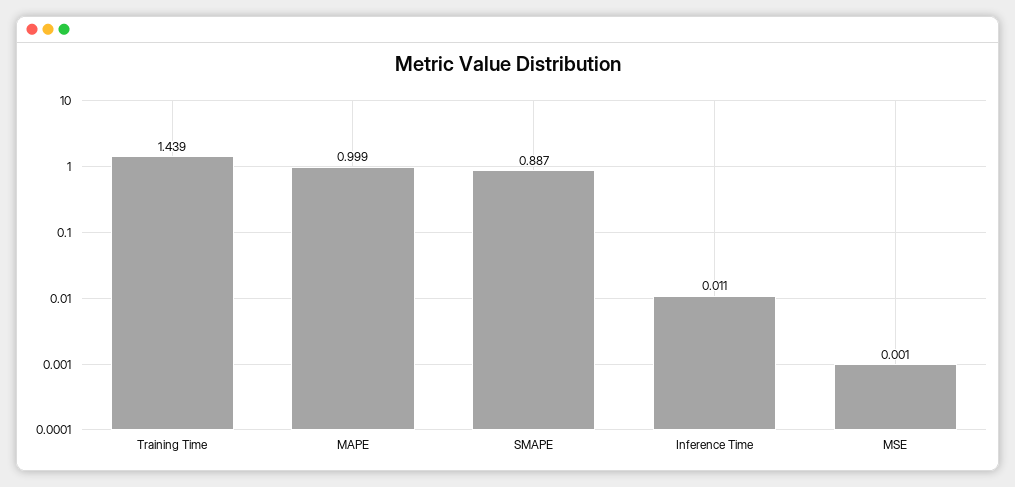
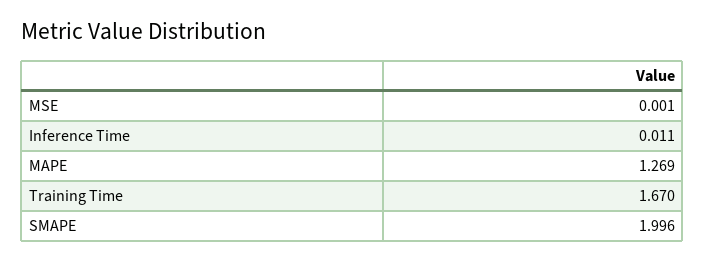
  {
-   "Training Time": 1.439,
+   "Training Time": 1.67,
-   "MAPE": 0.999,
+   "MAPE": 1.269,
-   "SMAPE": 0.887,
+   "SMAPE": 1.996,
    "Inference Time": 0.011,
    "MSE": 0.001
  }

